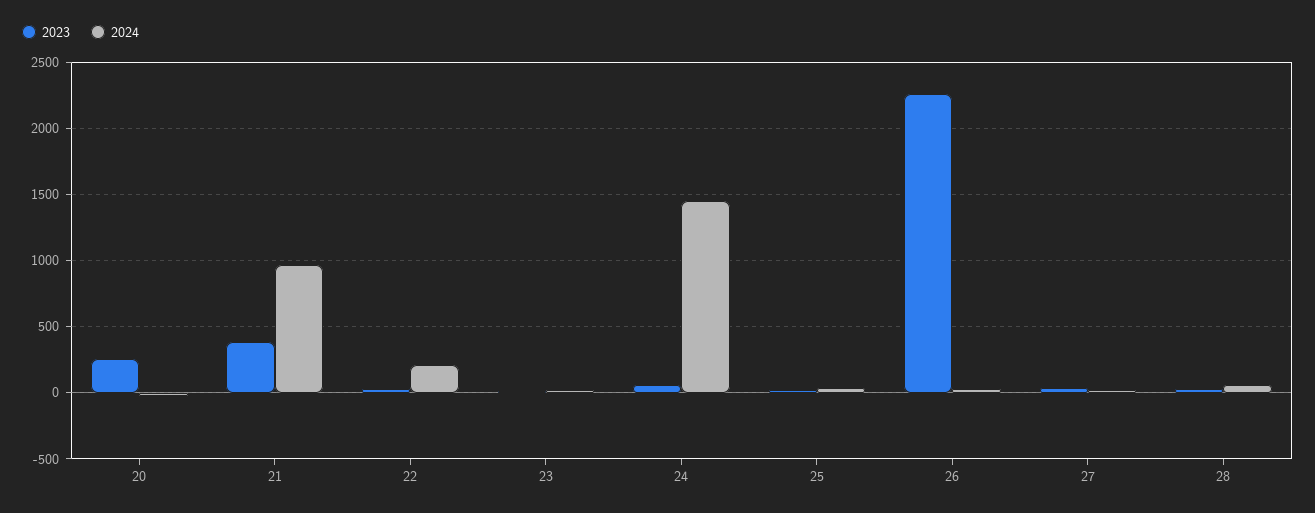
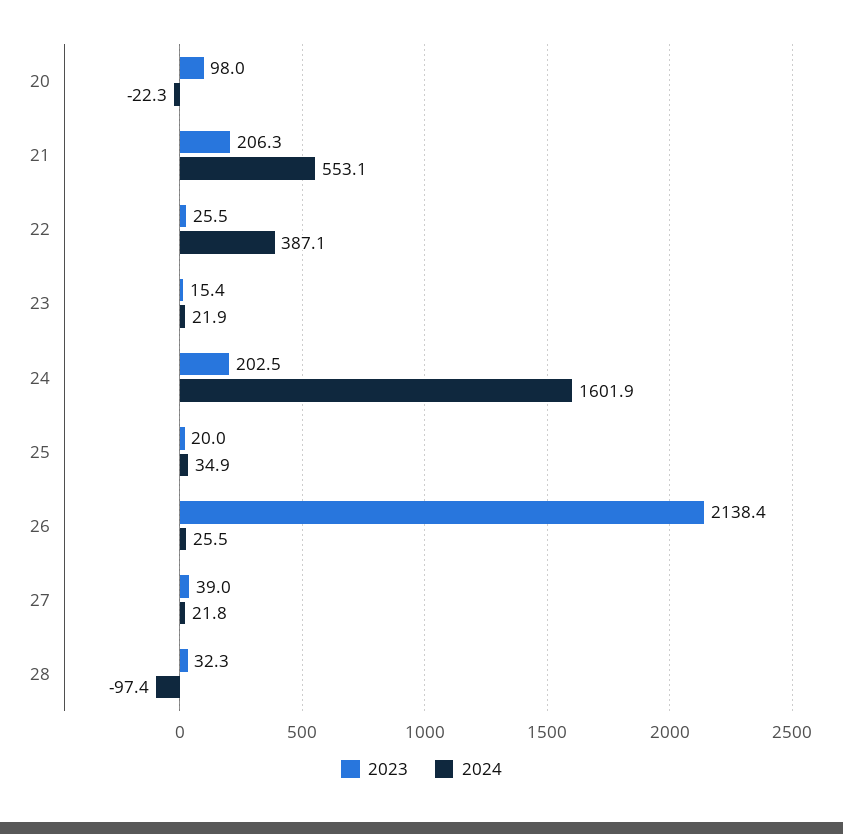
  {
    "2023": {
-     "20": 250,
+     "20": 98,
-     "21": 400,
+     "21": 206.3,
      "22": 25.5,
      "23": 15.4,
-     "24": 50,
+     "24": 202.5,
      "25": 20,
-     "26": 2250,
+     "26": 2138.4,
      "27": 39,
      "28": 32.3
    },
    "2024": {
      "20": -22.3,
-     "21": 950,
+     "21": 553.1,
-     "22": 200,
+     "22": 387.1,
      "23": 21.9,
-     "24": 1450,
+     "24": 1601.9,
      "25": 34.9,
      "26": 25.5,
      "27": 21.8,
-     "28": 50
+     "28": -97.4
    }
  }

